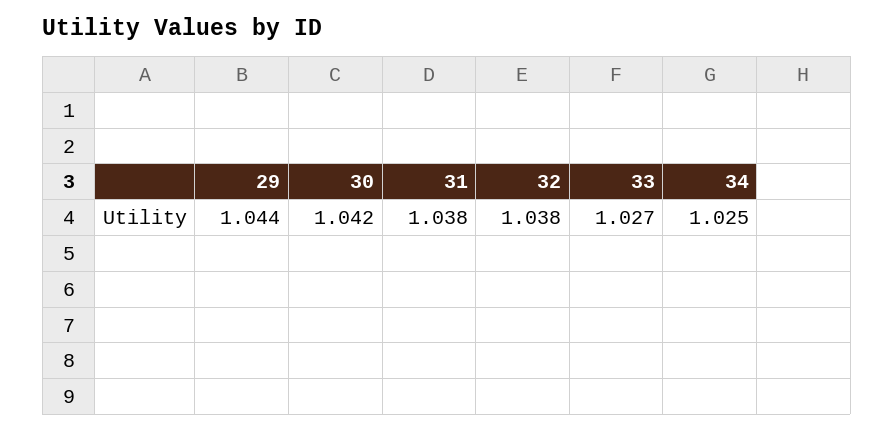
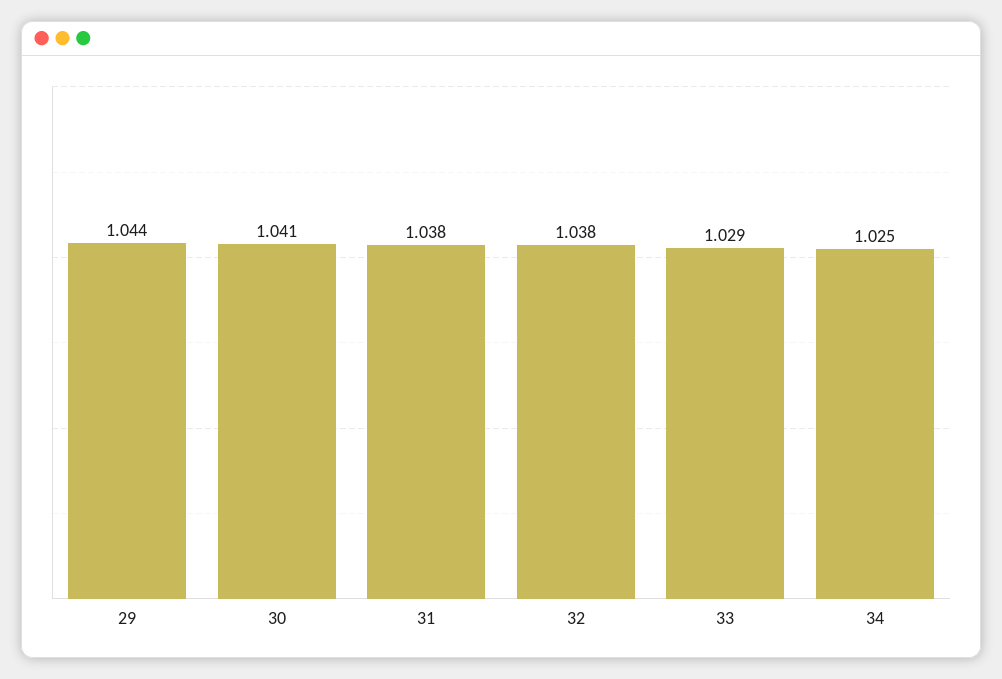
  {
    "29": 1.044,
-   "30": 1.042,
+   "30": 1.041,
    "31": 1.038,
    "32": 1.038,
-   "33": 1.027,
+   "33": 1.029,
    "34": 1.025
  }

